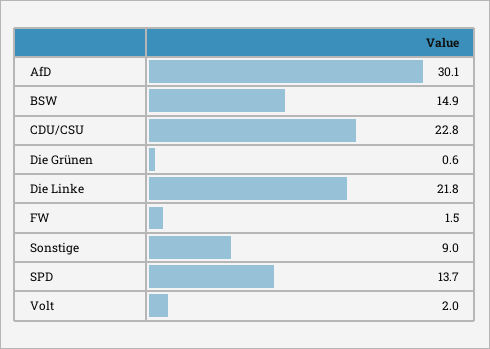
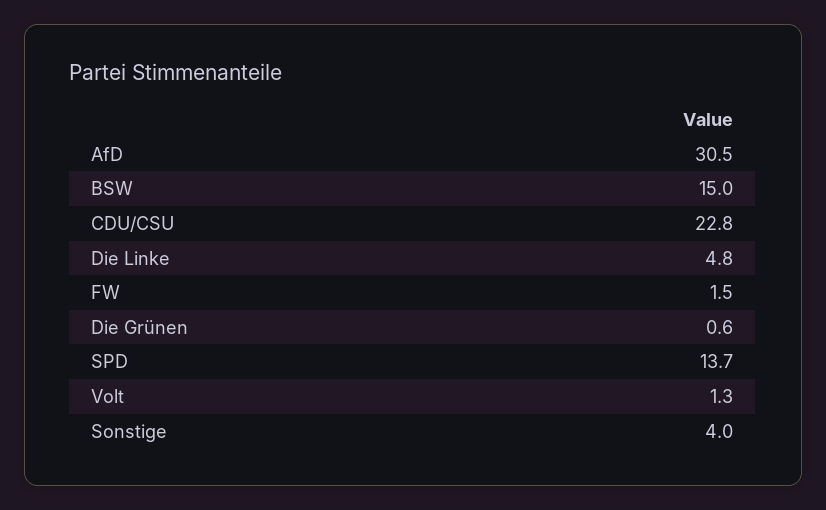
  {
-   "AfD": 30.1,
+   "AfD": 30.5,
-   "BSW": 14.9,
+   "BSW": 15,
    "CDU/CSU": 22.8,
    "Die Grünen": 0.6,
-   "Die Linke": 21.8,
+   "Die Linke": 4.8,
    "FW": 1.5,
-   "Sonstige": 9,
+   "Sonstige": 4,
    "SPD": 13.7,
-   "Volt": 2
+   "Volt": 1.3
  }

